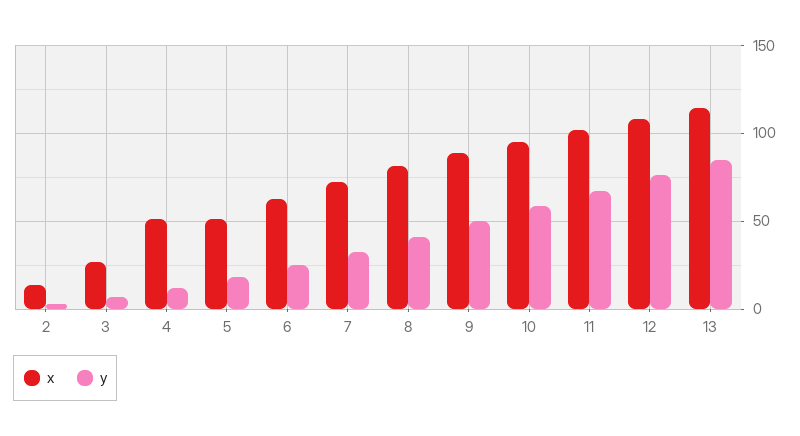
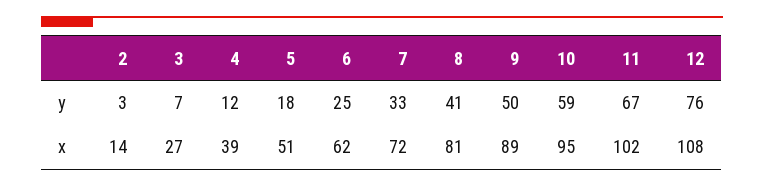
  {
    "x": {
      "2": 14,
      "3": 27,
-     "4": 50,
+     "4": 39,
      "5": 51,
      "6": 62,
      "7": 72,
      "8": 81,
      "9": 89,
      "10": 95,
      "11": 102,
-     "12": 108,
+     "12": 108
-     "13": 115
    },
    "y": {
      "2": 3,
      "3": 7,
      "4": 12,
      "5": 18,
      "6": 25,
      "7": 33,
      "8": 41,
      "9": 50,
      "10": 59,
      "11": 67,
-     "12": 76,
+     "12": 76
-     "13": 85
    }
  }

